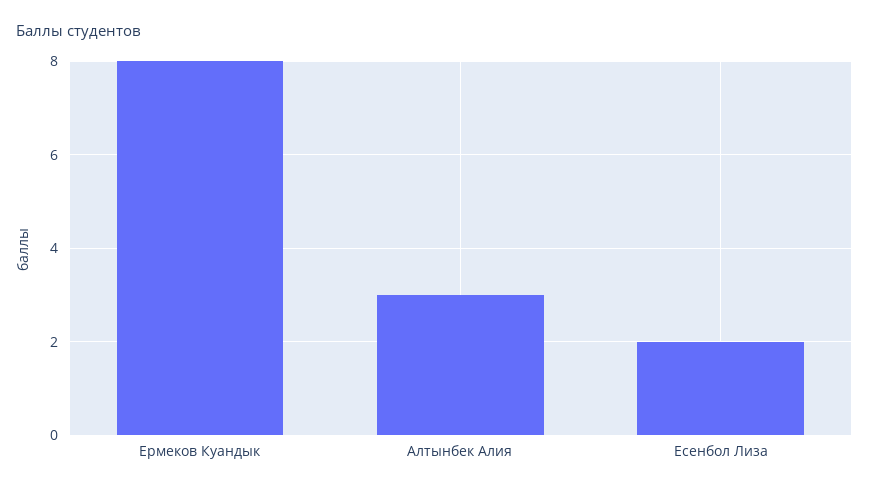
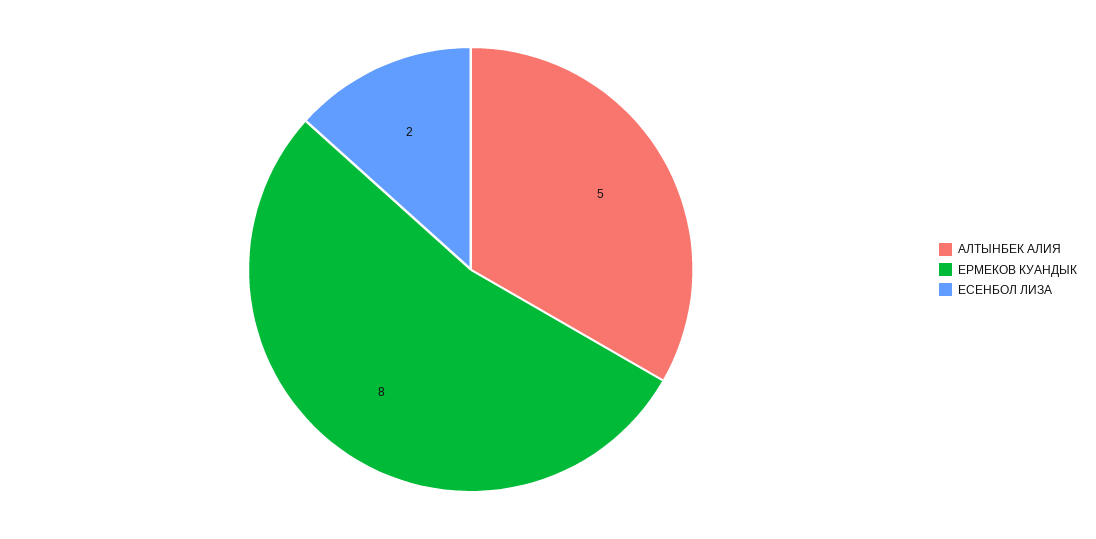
  {
    "Ермеков Куандык": 8,
-   "Алтынбек Алия": 3,
+   "Алтынбек Алия": 5,
    "Есенбол Лиза": 2
  }

